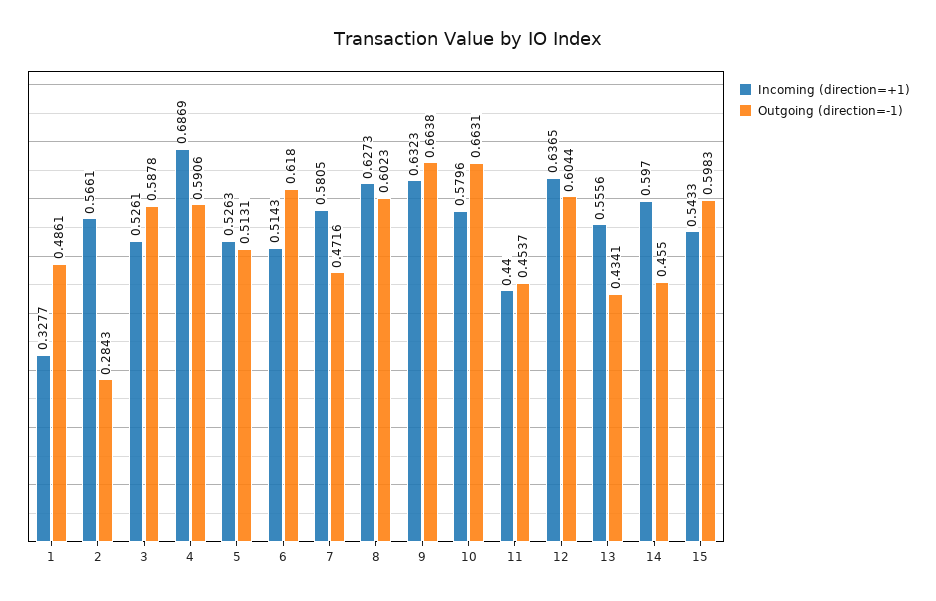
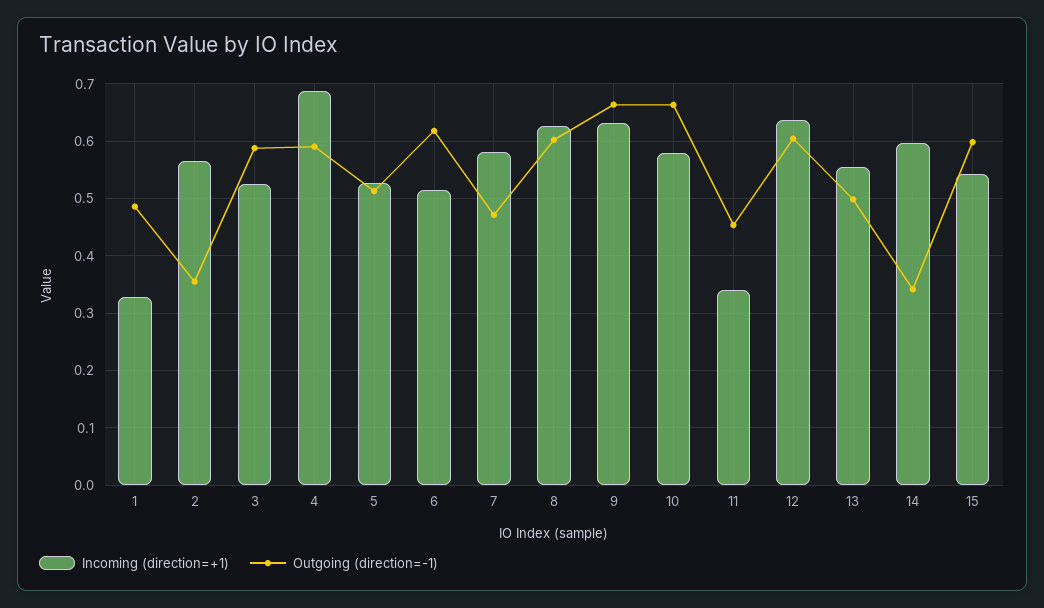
  {
    "Incoming (direction=+1)": {
      "1": 0.3277,
      "2": 0.5661,
      "3": 0.5261,
      "4": 0.6869,
      "5": 0.5263,
      "6": 0.5143,
      "7": 0.5805,
      "8": 0.6273,
      "9": 0.6323,
      "10": 0.5796,
-     "11": 0.44,
+     "11": 0.34,
      "12": 0.6365,
      "13": 0.5556,
      "14": 0.597,
      "15": 0.5433
    },
    "Outgoing (direction=-1)": {
      "1": 0.4861,
-     "2": 0.2843,
+     "2": 0.36,
      "3": 0.5878,
      "4": 0.5906,
      "5": 0.5131,
      "6": 0.618,
      "7": 0.4716,
      "8": 0.6023,
      "9": 0.6638,
      "10": 0.6631,
      "11": 0.4537,
      "12": 0.6044,
-     "13": 0.4341,
+     "13": 0.5,
-     "14": 0.455,
+     "14": 0.34,
      "15": 0.5983
    }
  }

